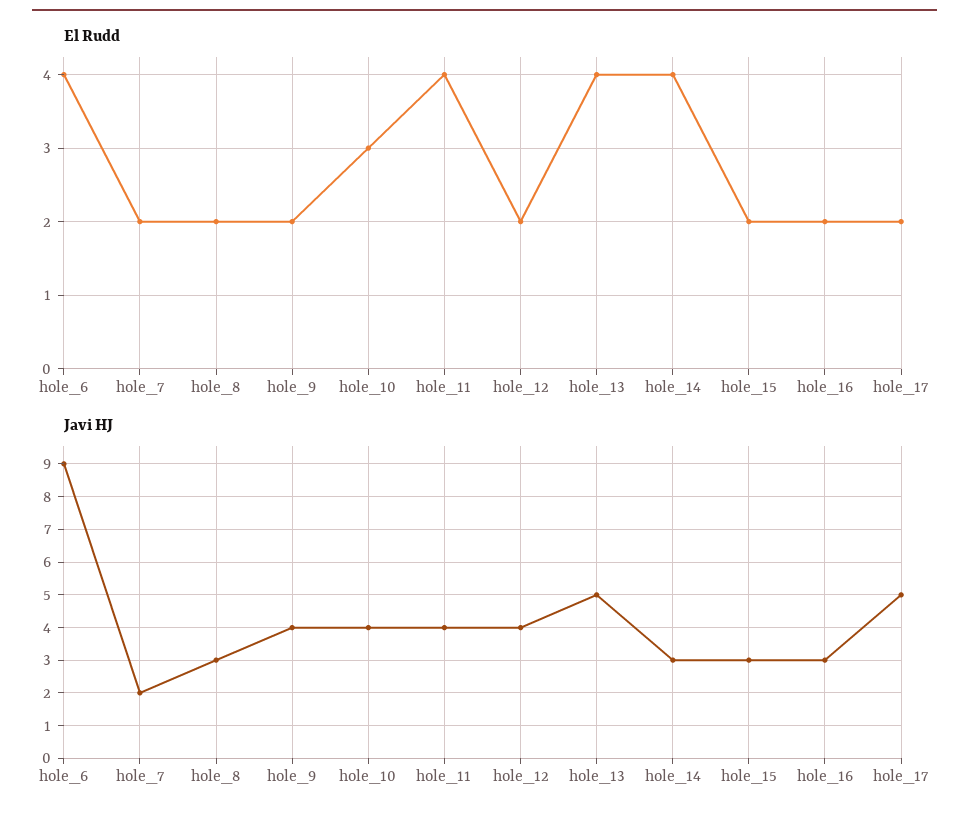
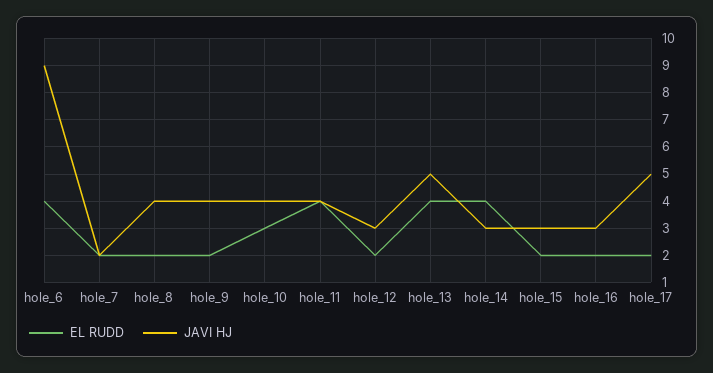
  {
    "El Rudd": {
      "hole_6": 4,
      "hole_7": 2,
      "hole_8": 2,
      "hole_9": 2,
      "hole_10": 3,
      "hole_11": 4,
      "hole_12": 2,
      "hole_13": 4,
      "hole_14": 4,
      "hole_15": 2,
      "hole_16": 2,
      "hole_17": 2
    },
    "Javi HJ": {
      "hole_6": 9,
      "hole_7": 2,
-     "hole_8": 3,
+     "hole_8": 4,
      "hole_9": 4,
      "hole_10": 4,
      "hole_11": 4,
-     "hole_12": 4,
+     "hole_12": 3,
      "hole_13": 5,
      "hole_14": 3,
      "hole_15": 3,
      "hole_16": 3,
      "hole_17": 5
    }
  }

